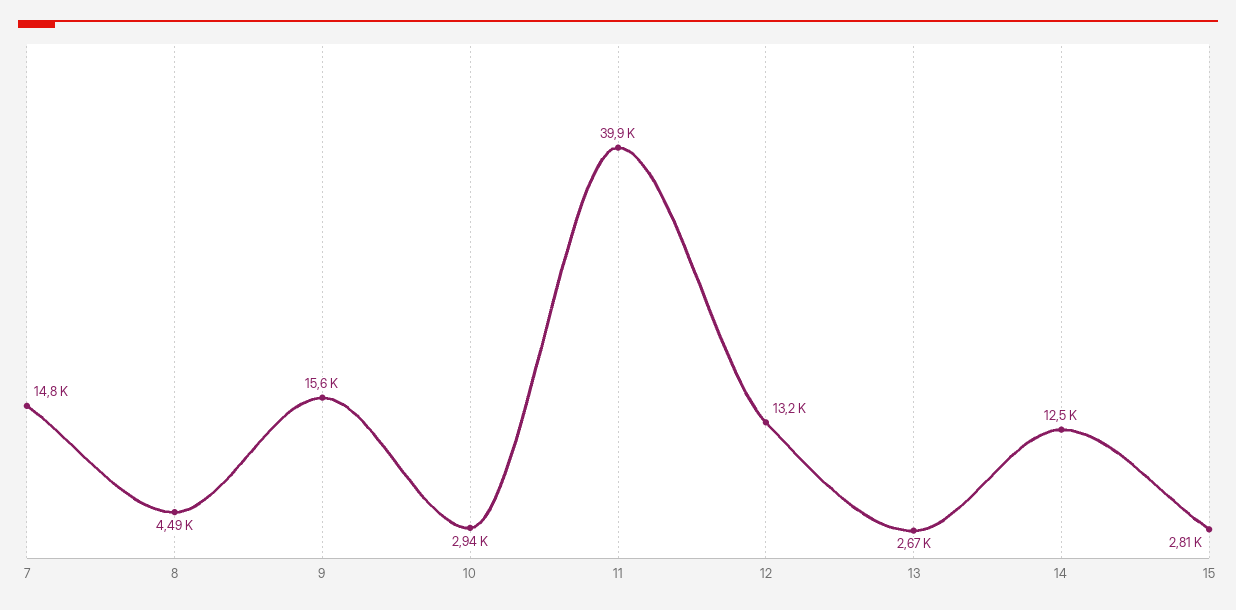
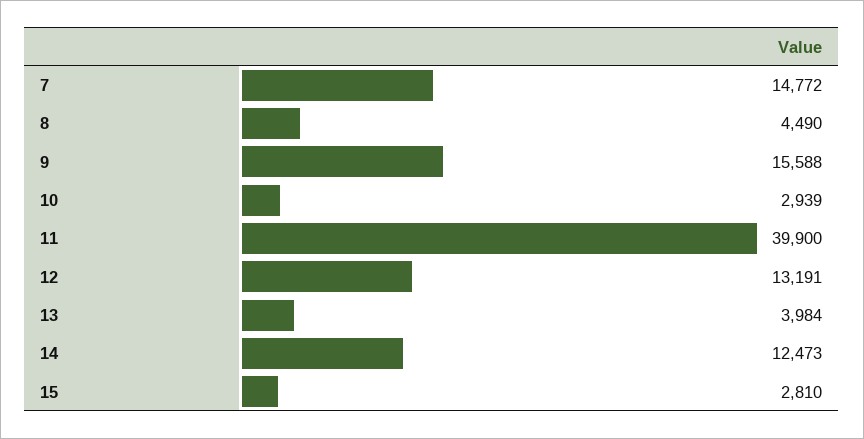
  {
    "7": 14772,
    "8": 4490,
    "9": 15588,
    "10": 2939,
    "11": 39900,
    "12": 13191,
-   "13": 2670,
+   "13": 3984,
    "14": 12473,
    "15": 2810
  }

